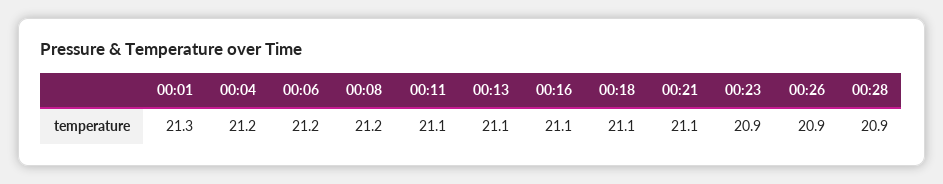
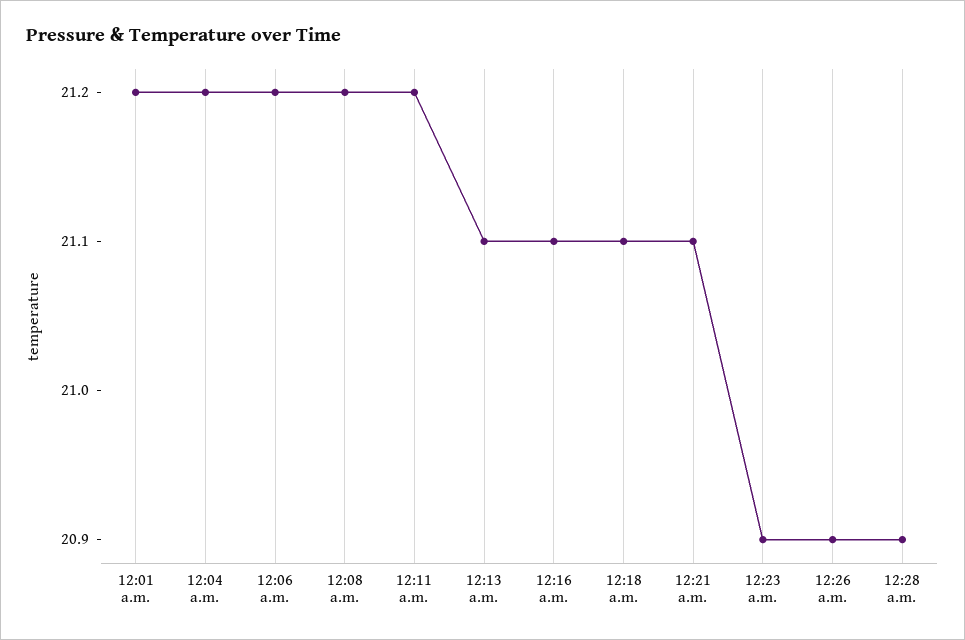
  {
-   "00:01": 21.3,
+   "00:01": 21.2,
    "00:04": 21.2,
    "00:06": 21.2,
    "00:08": 21.2,
-   "00:11": 21.1,
+   "00:11": 21.2,
    "00:13": 21.1,
    "00:16": 21.1,
    "00:18": 21.1,
    "00:21": 21.1,
    "00:23": 20.9,
    "00:26": 20.9,
    "00:28": 20.9
  }

